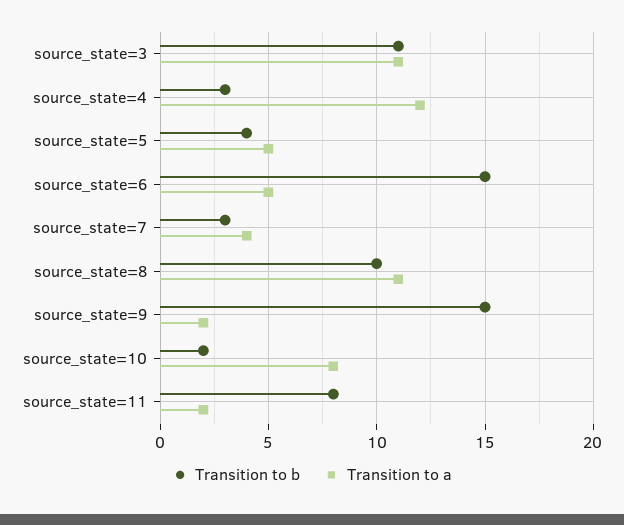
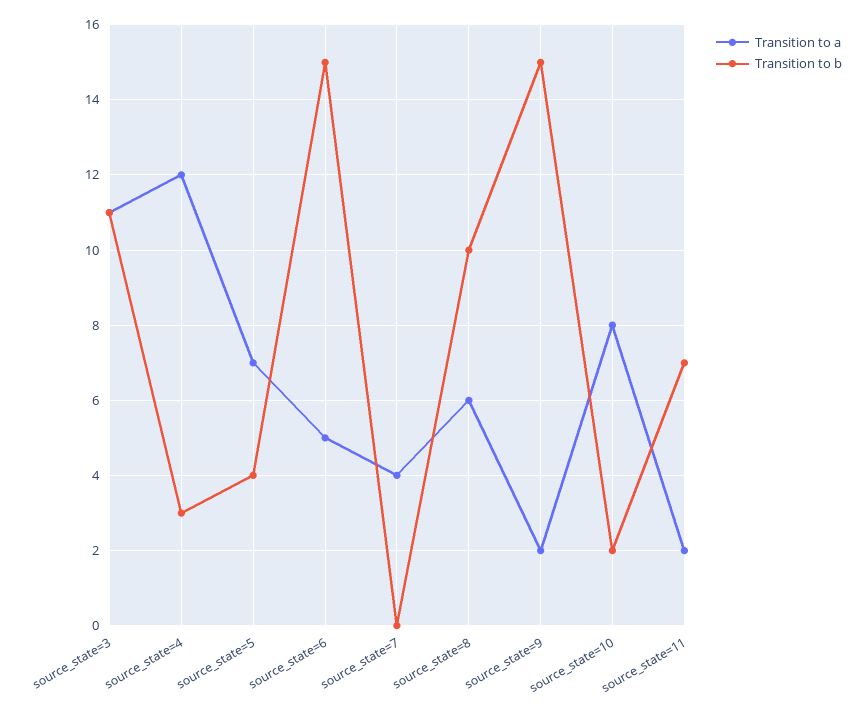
  {
    "Transition to b": {
      "source_state=3": 11,
      "source_state=4": 3,
      "source_state=5": 4,
      "source_state=6": 15,
-     "source_state=7": 3,
+     "source_state=7": 0,
      "source_state=8": 10,
      "source_state=9": 15,
      "source_state=10": 2,
-     "source_state=11": 8
+     "source_state=11": 7
    },
    "Transition to a": {
      "source_state=3": 11,
      "source_state=4": 12,
-     "source_state=5": 5,
+     "source_state=5": 7,
      "source_state=6": 5,
      "source_state=7": 4,
-     "source_state=8": 11,
+     "source_state=8": 6,
      "source_state=9": 2,
      "source_state=10": 8,
      "source_state=11": 2
    }
  }

